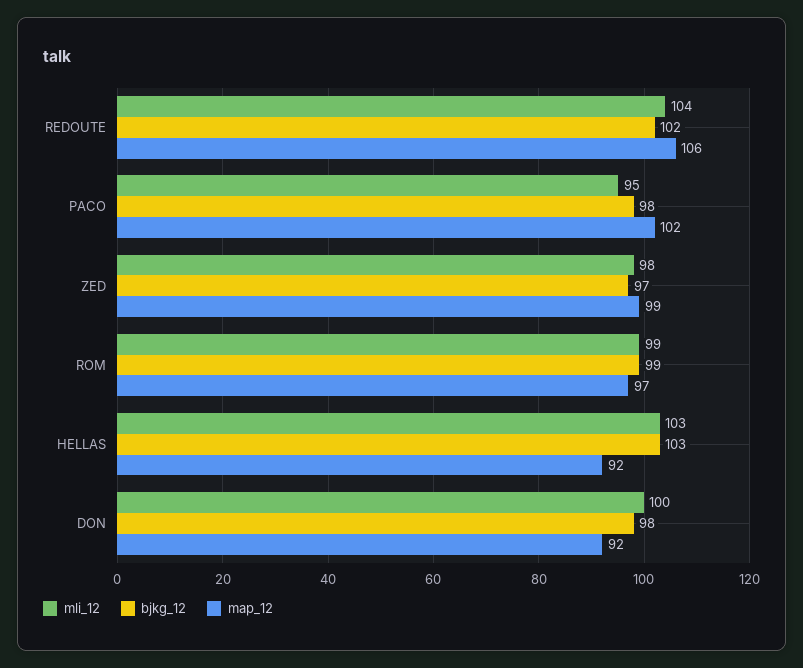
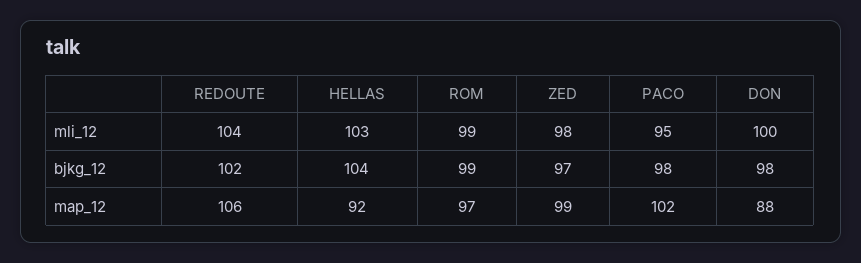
  {
    "mli_12": {
      "REDOUTE": 104,
      "PACO": 95,
      "ZED": 98,
      "ROM": 99,
      "HELLAS": 103,
      "DON": 100
    },
    "bjkg_12": {
      "REDOUTE": 102,
      "PACO": 98,
      "ZED": 97,
      "ROM": 99,
-     "HELLAS": 103,
+     "HELLAS": 104,
      "DON": 98
    },
    "map_12": {
      "REDOUTE": 106,
      "PACO": 102,
      "ZED": 99,
      "ROM": 97,
      "HELLAS": 92,
-     "DON": 92
+     "DON": 88
    }
  }

